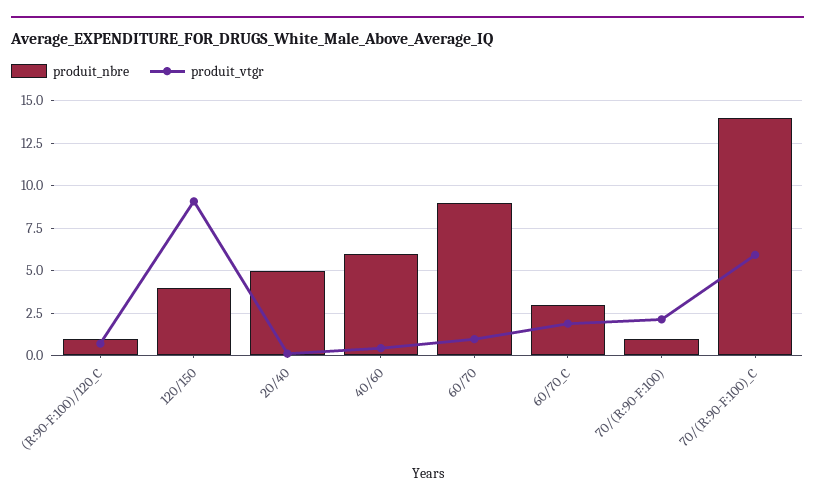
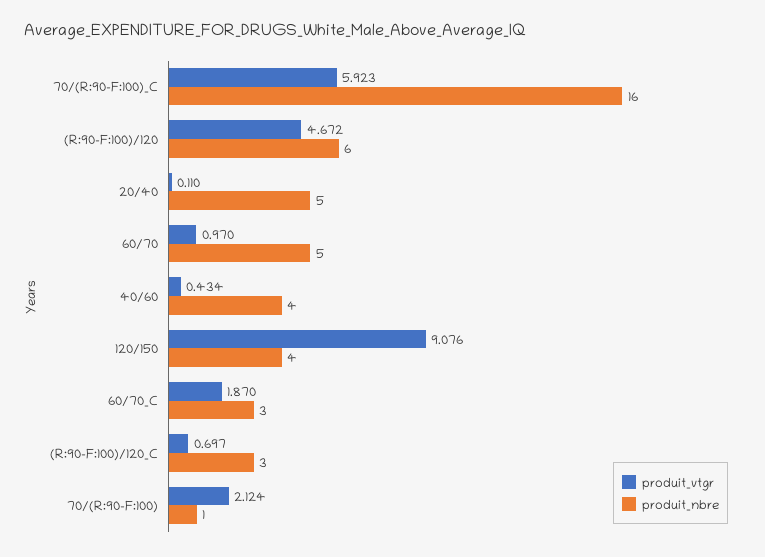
  {
    "produit_nbre": {
-     "(R:90-F:100)/120_C": 1,
+     "(R:90-F:100)/120_C": 3,
      "120/150": 4,
      "20/40": 5,
-     "40/60": 6,
+     "40/60": 4,
-     "60/70": 9,
+     "60/70": 5,
      "60/70_C": 3,
      "70/(R:90-F:100)": 1,
-     "70/(R:90-F:100)_C": 14
+     "70/(R:90-F:100)_C": 16,
+     "(R:90-F:100)/120": 6
    },
    "produit_vtgr": {
      "(R:90-F:100)/120_C": 0.697,
      "120/150": 9.076,
      "20/40": 0.11,
      "40/60": 0.434,
      "60/70": 0.97,
      "60/70_C": 1.87,
      "70/(R:90-F:100)": 2.124,
-     "70/(R:90-F:100)_C": 5.923
+     "70/(R:90-F:100)_C": 5.923,
+     "(R:90-F:100)/120": 4.672
    }
  }

